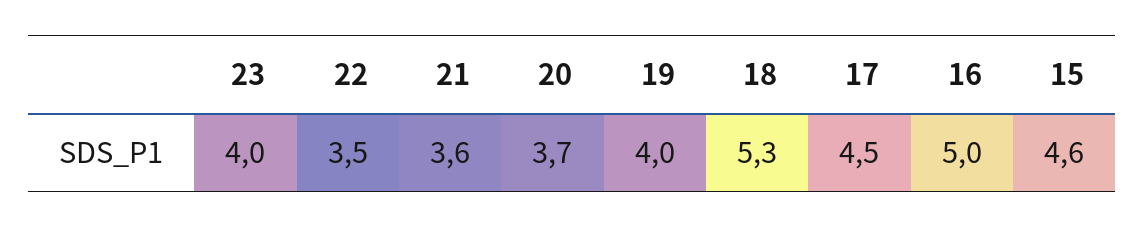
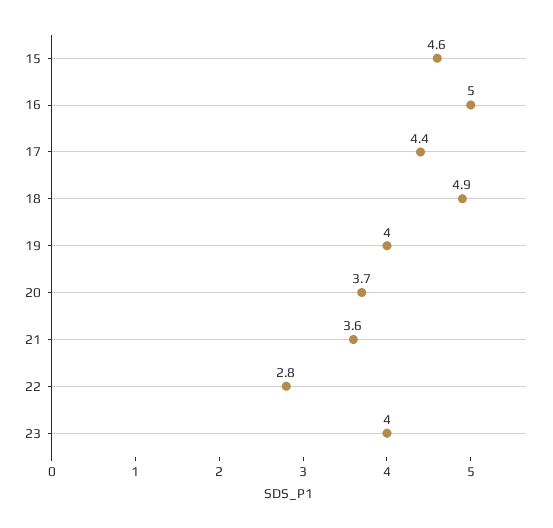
  {
    "23": 4,
-   "22": 3.5,
+   "22": 2.8,
    "21": 3.6,
    "20": 3.7,
    "19": 4,
-   "18": 5.3,
+   "18": 4.9,
-   "17": 4.5,
+   "17": 4.4,
    "16": 5,
    "15": 4.6
  }

